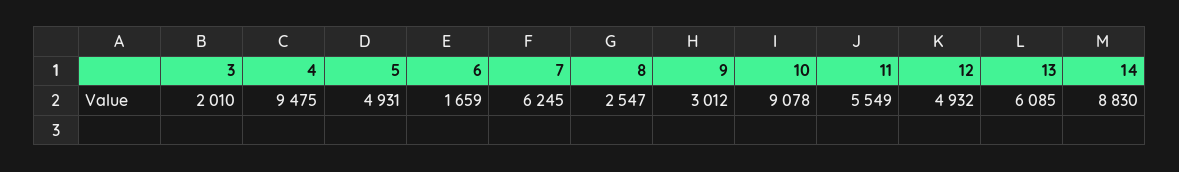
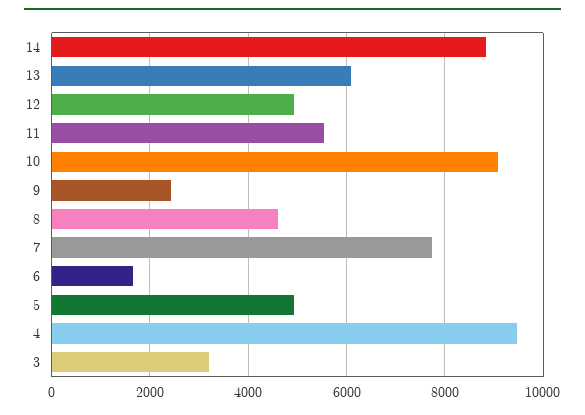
  {
-   "3": 2010,
+   "3": 3200,
    "4": 9475,
    "5": 4931,
    "6": 1659,
-   "7": 6245,
+   "7": 7800,
-   "8": 2547,
+   "8": 4600,
-   "9": 3012,
+   "9": 2400,
    "10": 9078,
    "11": 5549,
    "12": 4932,
    "13": 6085,
    "14": 8830
  }

